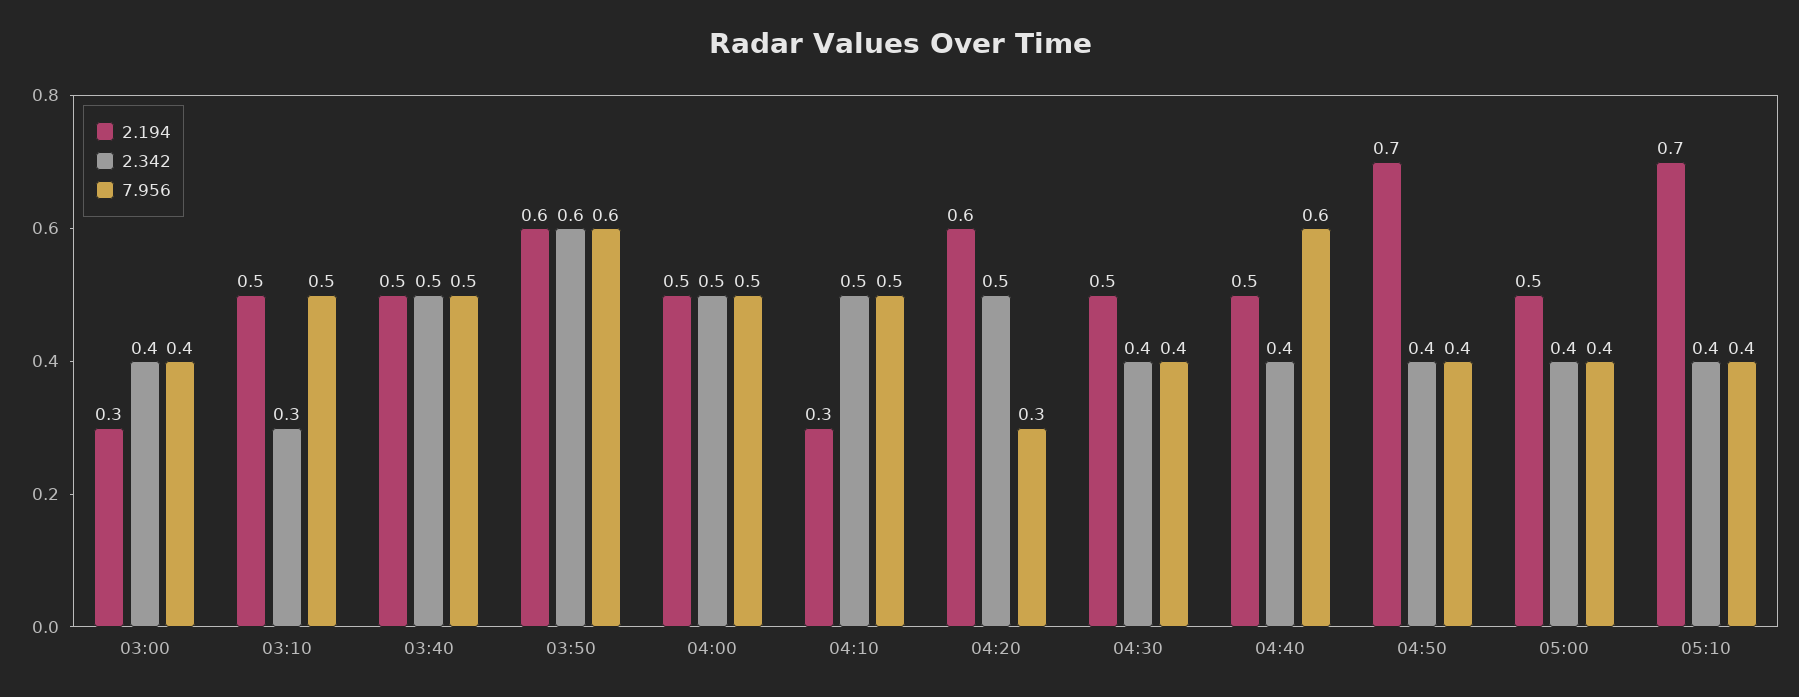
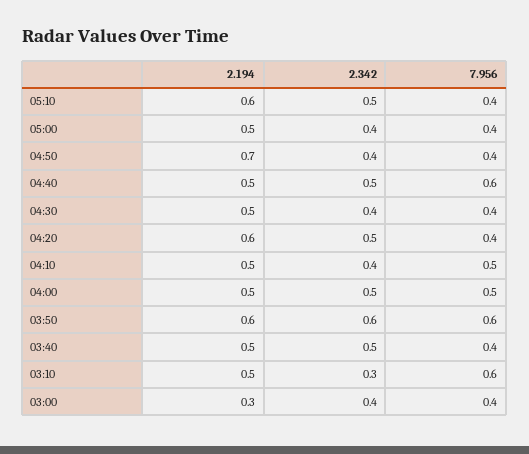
  {
    "2.194": {
      "03:00": 0.3,
      "03:10": 0.5,
      "03:40": 0.5,
      "03:50": 0.6,
      "04:00": 0.5,
-     "04:10": 0.3,
+     "04:10": 0.5,
      "04:20": 0.6,
      "04:30": 0.5,
      "04:40": 0.5,
      "04:50": 0.7,
      "05:00": 0.5,
-     "05:10": 0.7
+     "05:10": 0.6
    },
    "2.342": {
      "03:00": 0.4,
      "03:10": 0.3,
      "03:40": 0.5,
      "03:50": 0.6,
      "04:00": 0.5,
-     "04:10": 0.5,
+     "04:10": 0.4,
      "04:20": 0.5,
      "04:30": 0.4,
-     "04:40": 0.4,
+     "04:40": 0.5,
      "04:50": 0.4,
      "05:00": 0.4,
-     "05:10": 0.4
+     "05:10": 0.5
    },
    "7.956": {
      "03:00": 0.4,
-     "03:10": 0.5,
+     "03:10": 0.6,
-     "03:40": 0.5,
+     "03:40": 0.4,
      "03:50": 0.6,
      "04:00": 0.5,
      "04:10": 0.5,
-     "04:20": 0.3,
+     "04:20": 0.4,
      "04:30": 0.4,
      "04:40": 0.6,
      "04:50": 0.4,
      "05:00": 0.4,
      "05:10": 0.4
    }
  }

